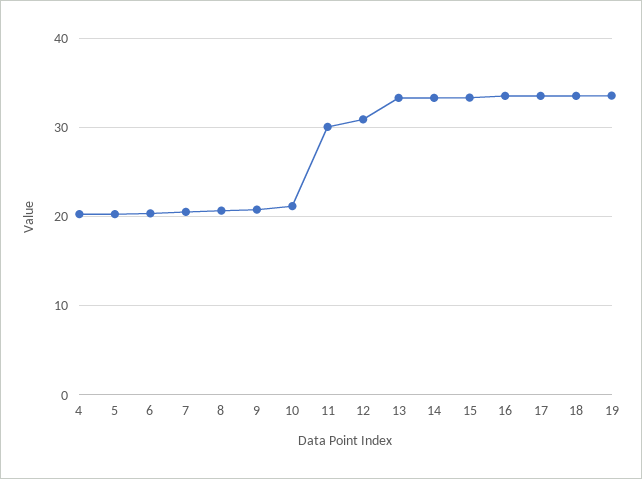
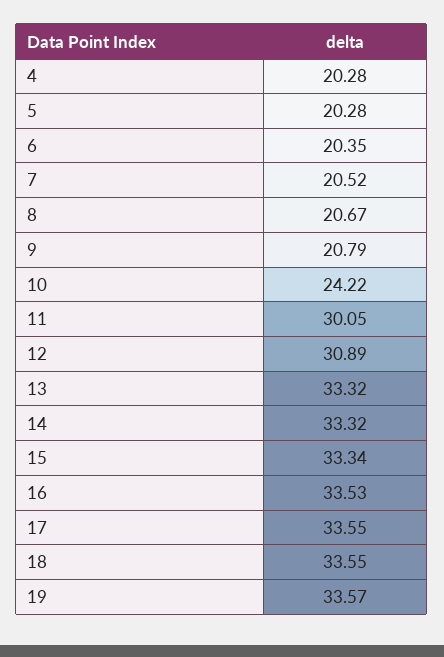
  {
    "4": 20.28,
    "5": 20.28,
    "6": 20.35,
    "7": 20.52,
    "8": 20.67,
    "9": 20.79,
-   "10": 21,
+   "10": 24.22,
    "11": 30.05,
    "12": 30.89,
    "13": 33.32,
    "14": 33.32,
    "15": 33.34,
    "16": 33.53,
    "17": 33.55,
    "18": 33.55,
    "19": 33.57
  }

